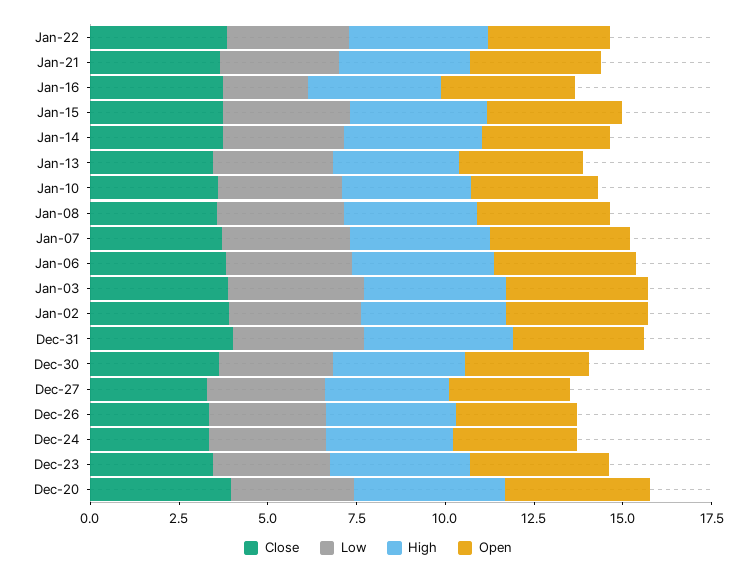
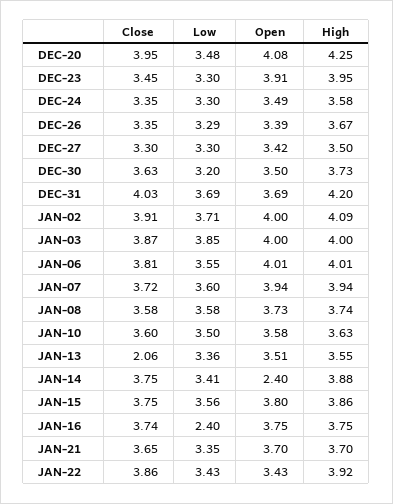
  {
    "Close": {
      "Jan-22": 3.86,
      "Jan-21": 3.65,
      "Jan-16": 3.74,
      "Jan-15": 3.75,
      "Jan-14": 3.75,
-     "Jan-13": 3.5,
+     "Jan-13": 2.06,
      "Jan-10": 3.6,
      "Jan-08": 3.58,
      "Jan-07": 3.72,
      "Jan-06": 3.81,
      "Jan-03": 3.87,
      "Jan-02": 3.91,
      "Dec-31": 4.03,
      "Dec-30": 3.63,
      "Dec-27": 3.3,
      "Dec-26": 3.35,
      "Dec-24": 3.35,
      "Dec-23": 3.45,
      "Dec-20": 3.95
    },
    "Low": {
      "Jan-22": 3.43,
      "Jan-21": 3.35,
      "Jan-16": 2.4,
      "Jan-15": 3.56,
      "Jan-14": 3.41,
      "Jan-13": 3.36,
      "Jan-10": 3.5,
      "Jan-08": 3.58,
      "Jan-07": 3.6,
      "Jan-06": 3.55,
      "Jan-03": 3.85,
      "Jan-02": 3.71,
      "Dec-31": 3.69,
      "Dec-30": 3.2,
      "Dec-27": 3.3,
      "Dec-26": 3.29,
      "Dec-24": 3.3,
      "Dec-23": 3.3,
      "Dec-20": 3.48
    },
    "High": {
      "Jan-22": 3.92,
      "Jan-21": 3.7,
      "Jan-16": 3.75,
      "Jan-15": 3.86,
      "Jan-14": 3.88,
      "Jan-13": 3.55,
      "Jan-10": 3.63,
      "Jan-08": 3.74,
      "Jan-07": 3.94,
      "Jan-06": 4.01,
      "Jan-03": 4,
      "Jan-02": 4.09,
      "Dec-31": 4.2,
      "Dec-30": 3.73,
      "Dec-27": 3.5,
      "Dec-26": 3.67,
      "Dec-24": 3.58,
      "Dec-23": 3.95,
      "Dec-20": 4.25
    },
    "Open": {
      "Jan-22": 3.43,
      "Jan-21": 3.7,
      "Jan-16": 3.75,
      "Jan-15": 3.8,
-     "Jan-14": 3.5,
+     "Jan-14": 2.4,
      "Jan-13": 3.51,
      "Jan-10": 3.58,
      "Jan-08": 3.73,
      "Jan-07": 3.94,
      "Jan-06": 4.01,
      "Jan-03": 4,
      "Jan-02": 4,
      "Dec-31": 3.69,
      "Dec-30": 3.5,
      "Dec-27": 3.42,
      "Dec-26": 3.39,
      "Dec-24": 3.49,
      "Dec-23": 3.91,
      "Dec-20": 4.08
    }
  }

